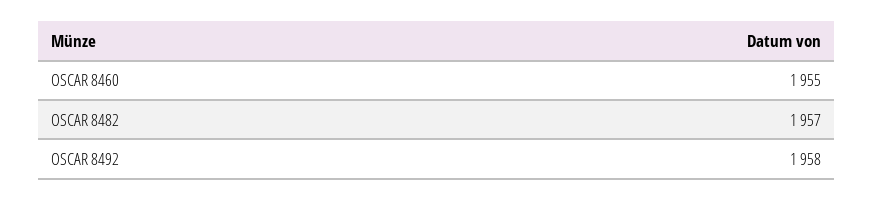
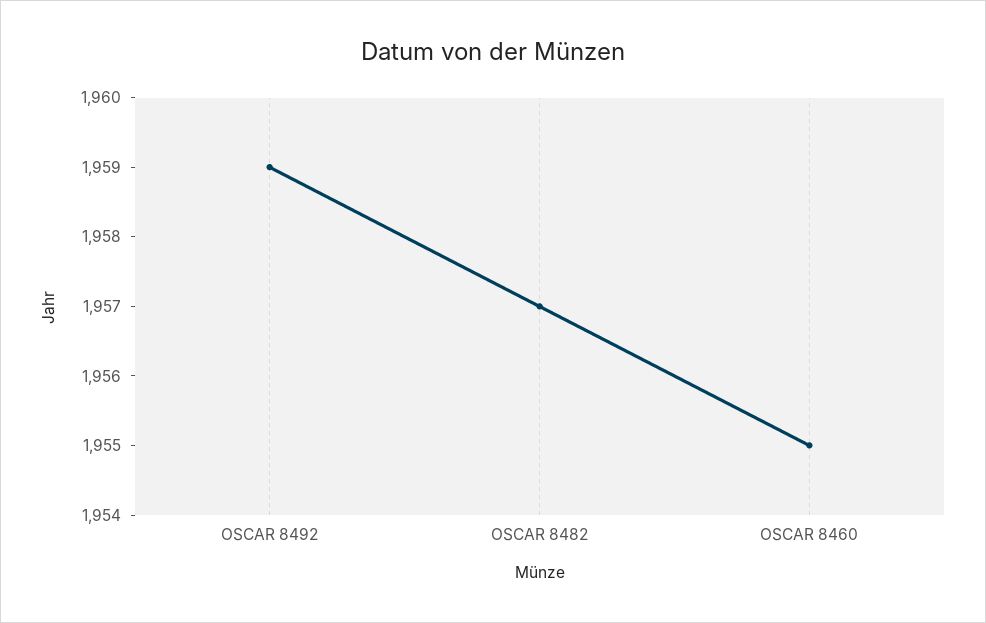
  {
    "OSCAR 8460": 1955,
    "OSCAR 8482": 1957,
-   "OSCAR 8492": 1958
+   "OSCAR 8492": 1959
  }

